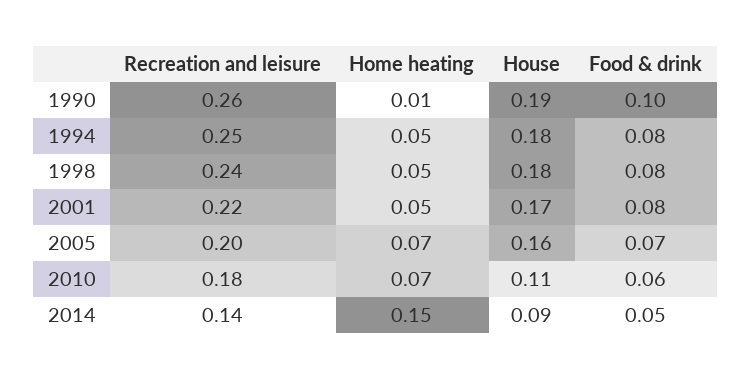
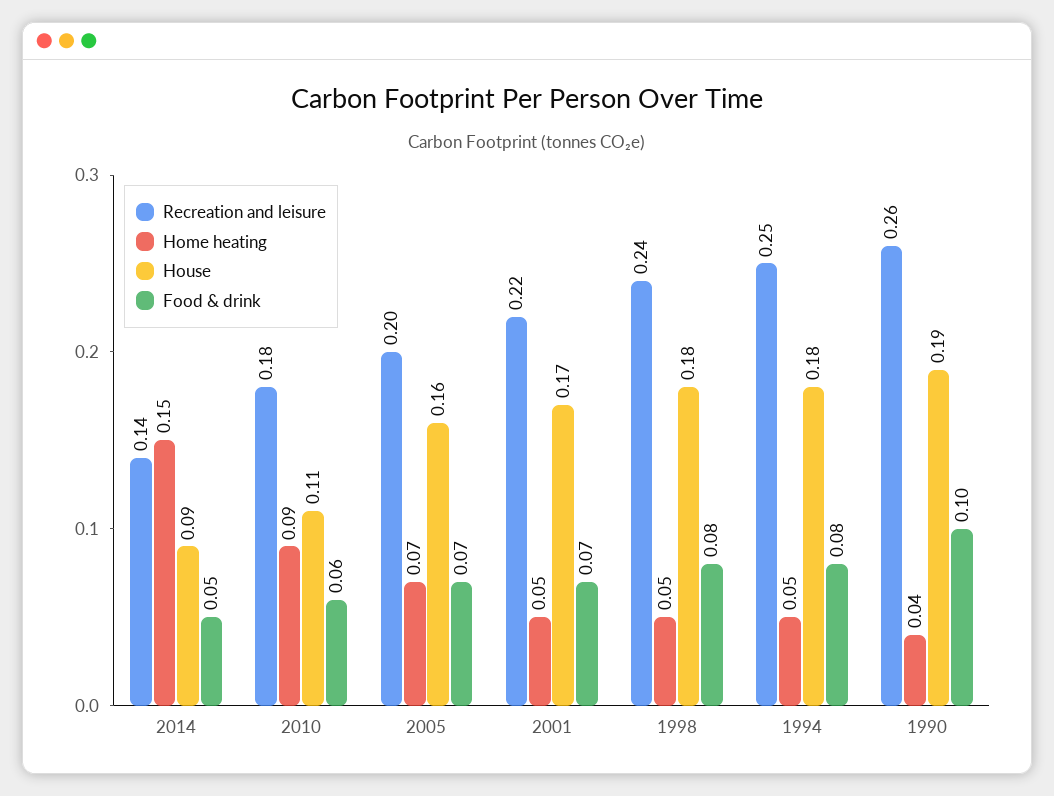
  {
    "Recreation and leisure": {
      "1990": 0.26,
      "1994": 0.25,
      "1998": 0.24,
      "2001": 0.22,
      "2005": 0.2,
      "2010": 0.18,
      "2014": 0.14
    },
    "Home heating": {
-     "1990": 0.01,
+     "1990": 0.04,
      "1994": 0.05,
      "1998": 0.05,
      "2001": 0.05,
      "2005": 0.07,
-     "2010": 0.07,
+     "2010": 0.09,
      "2014": 0.15
    },
    "House": {
      "1990": 0.19,
      "1994": 0.18,
      "1998": 0.18,
      "2001": 0.17,
      "2005": 0.16,
      "2010": 0.11,
      "2014": 0.09
    },
    "Food & drink": {
      "1990": 0.1,
      "1994": 0.08,
      "1998": 0.08,
-     "2001": 0.08,
+     "2001": 0.07,
      "2005": 0.07,
      "2010": 0.06,
      "2014": 0.05
    }
  }

